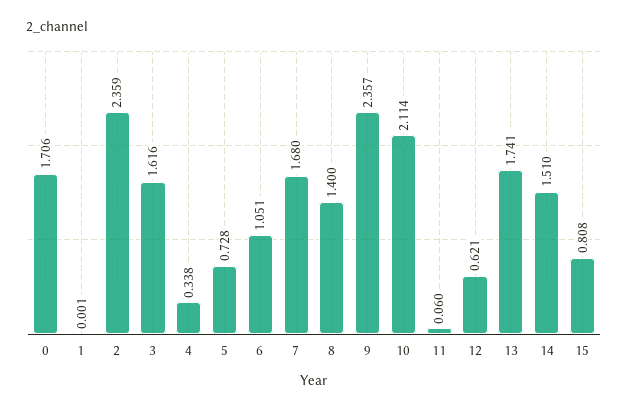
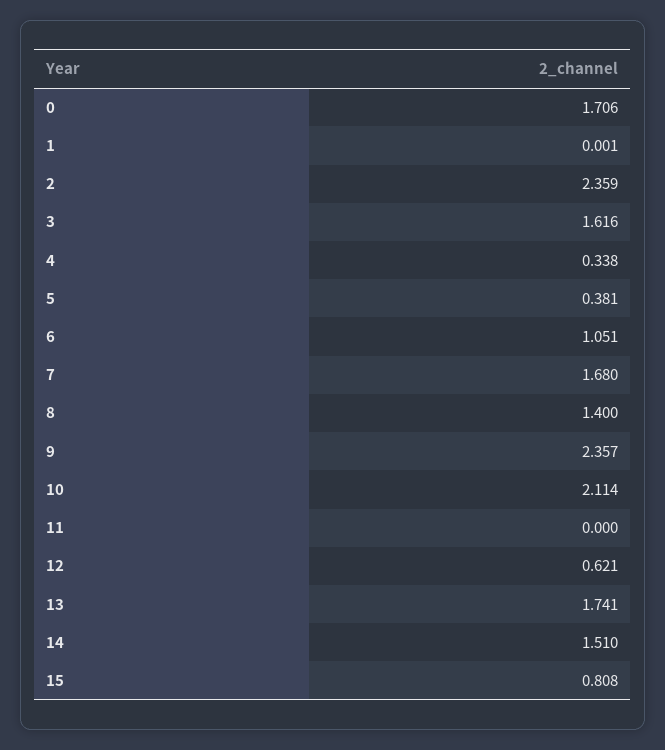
  {
    "0": 1.706,
    "1": 0.001,
    "2": 2.359,
    "3": 1.616,
    "4": 0.338,
-   "5": 0.728,
+   "5": 0.381,
    "6": 1.051,
    "7": 1.68,
    "8": 1.4,
    "9": 2.357,
    "10": 2.114,
-   "11": 0.06,
+   "11": 0,
    "12": 0.621,
    "13": 1.741,
    "14": 1.51,
    "15": 0.808
  }

